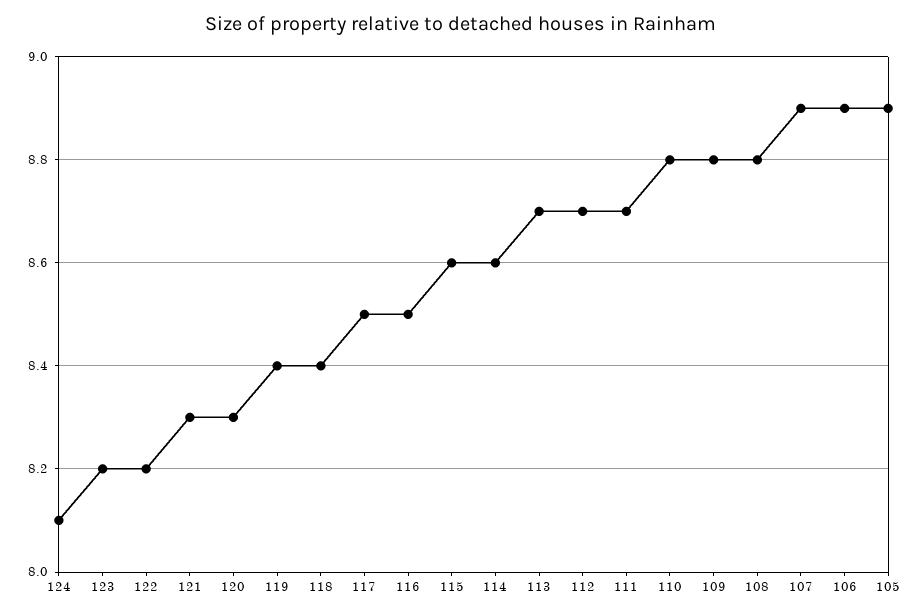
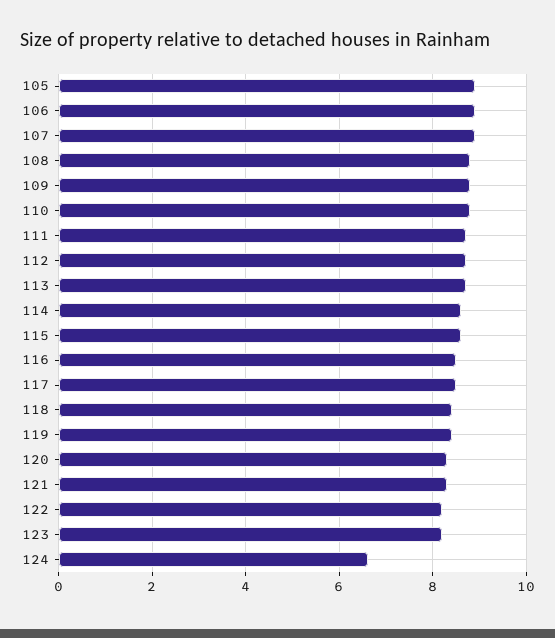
  {
-   "124": 8.1,
+   "124": 6.5,
    "123": 8.2,
    "122": 8.2,
    "121": 8.3,
    "120": 8.3,
    "119": 8.4,
    "118": 8.4,
    "117": 8.5,
    "116": 8.5,
    "115": 8.6,
    "114": 8.6,
    "113": 8.7,
    "112": 8.7,
    "111": 8.7,
    "110": 8.8,
    "109": 8.8,
    "108": 8.8,
    "107": 8.9,
    "106": 8.9,
    "105": 8.9
  }

